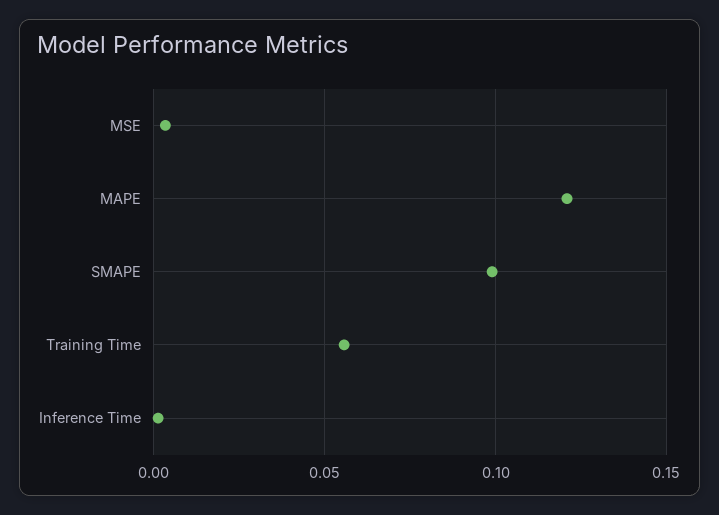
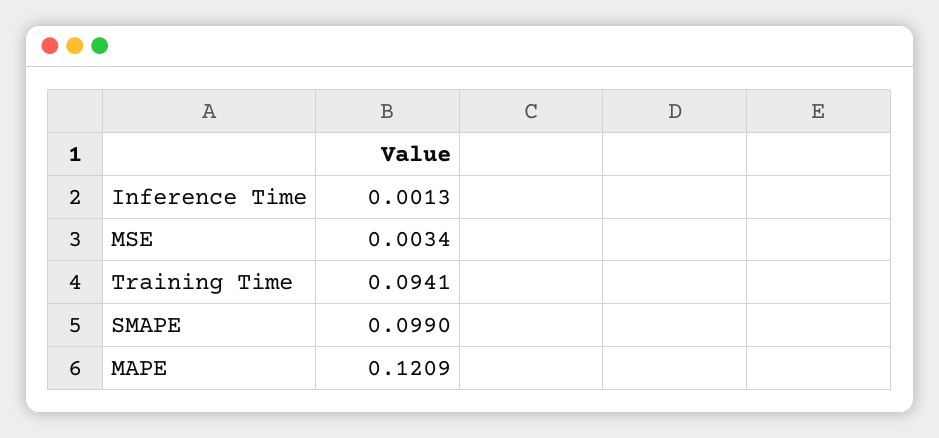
  {
    "MSE": 0.0034,
    "MAPE": 0.1209,
    "SMAPE": 0.099,
-   "Training Time": 0.055,
+   "Training Time": 0.0941,
    "Inference Time": 0.0013
  }

